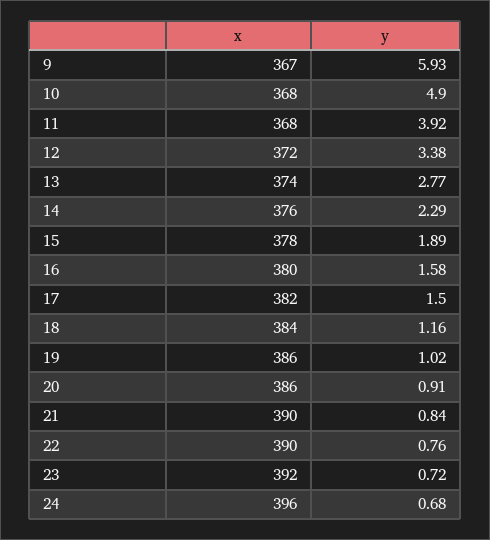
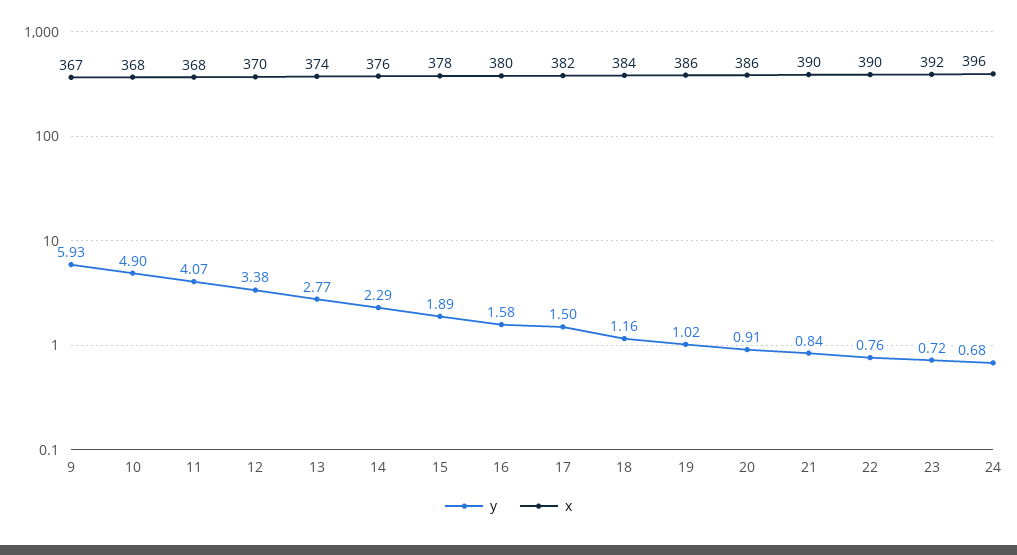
  {
    "x": {
      "9": 367,
      "10": 368,
      "11": 368,
-     "12": 372,
+     "12": 370,
      "13": 374,
      "14": 376,
      "15": 378,
      "16": 380,
      "17": 382,
      "18": 384,
      "19": 386,
      "20": 386,
      "21": 390,
      "22": 390,
      "23": 392,
      "24": 396
    },
    "y": {
      "9": 5.93,
      "10": 4.9,
-     "11": 3.92,
+     "11": 4.07,
      "12": 3.38,
      "13": 2.77,
      "14": 2.29,
      "15": 1.89,
      "16": 1.58,
      "17": 1.5,
      "18": 1.16,
      "19": 1.02,
      "20": 0.91,
      "21": 0.84,
      "22": 0.76,
      "23": 0.72,
      "24": 0.68
    }
  }

